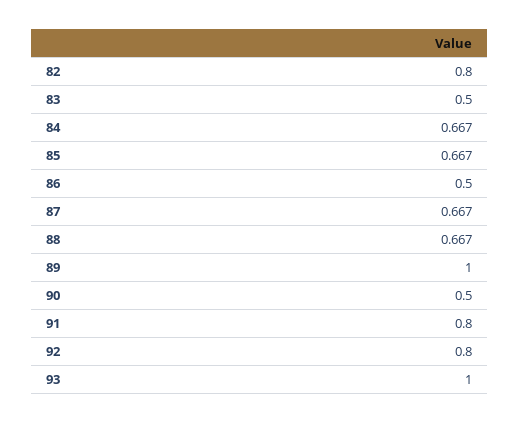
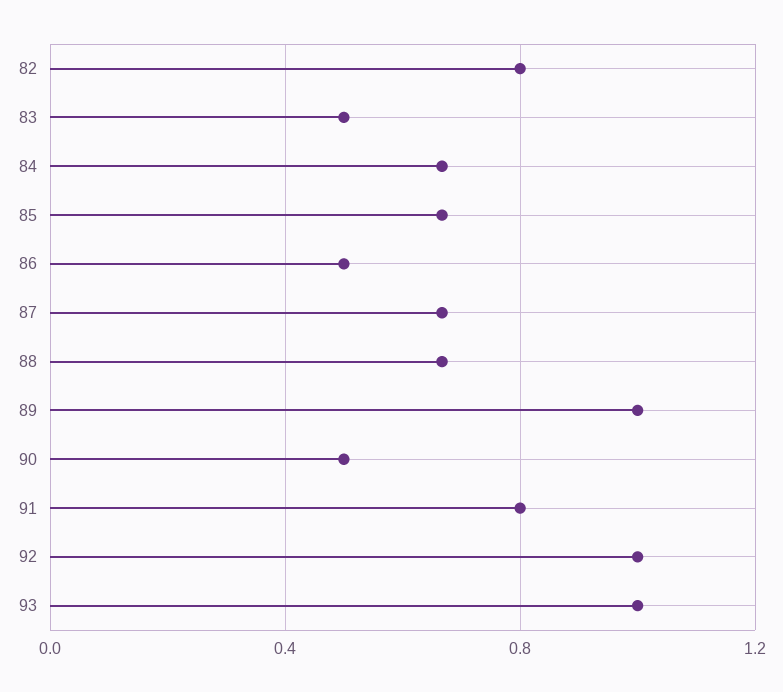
  {
    "82": 0.8,
    "83": 0.5,
    "84": 0.667,
    "85": 0.667,
    "86": 0.5,
    "87": 0.667,
    "88": 0.667,
    "89": 1,
    "90": 0.5,
    "91": 0.8,
-   "92": 0.8,
+   "92": 1,
    "93": 1
  }

